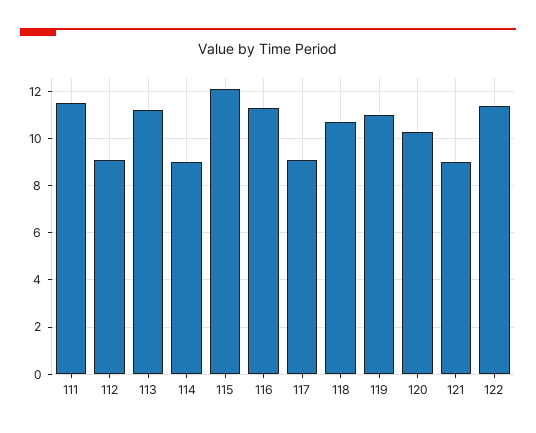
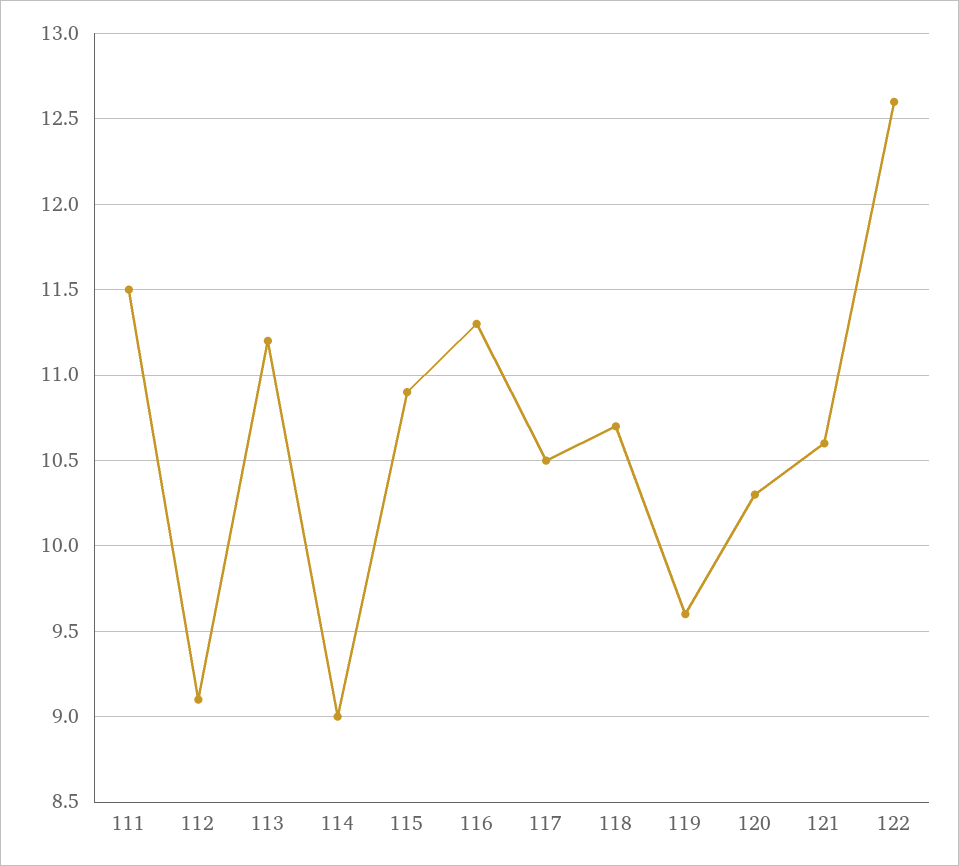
  {
    "111": 11.5,
    "112": 9.1,
    "113": 11.2,
    "114": 9,
-   "115": 12,
+   "115": 10.9,
    "116": 11.3,
-   "117": 9,
+   "117": 10.5,
    "118": 10.7,
-   "119": 11,
+   "119": 9.6,
    "120": 10.3,
-   "121": 9,
+   "121": 10.6,
-   "122": 11.5
+   "122": 12.6
  }

